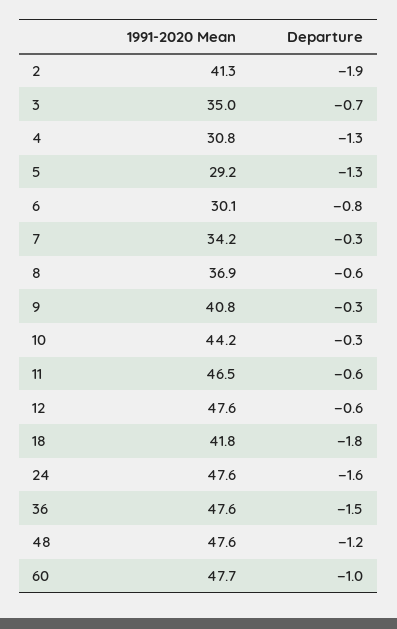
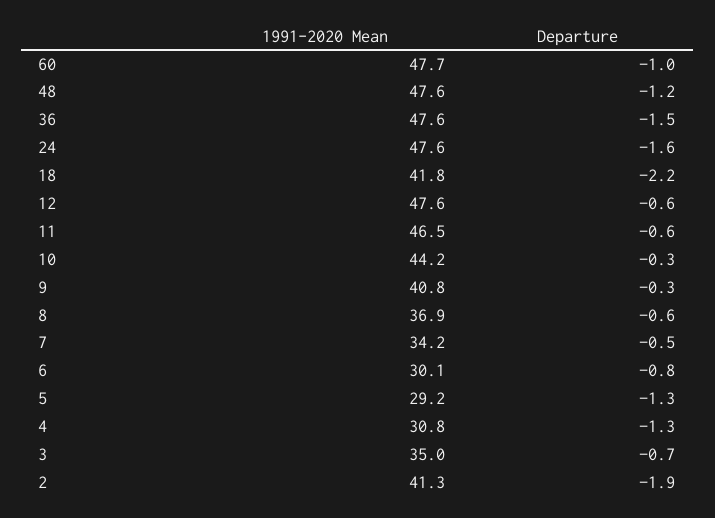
  {
    "1991-2020 Mean": {
      "2": 41.3,
      "3": 35,
      "4": 30.8,
      "5": 29.2,
      "6": 30.1,
      "7": 34.2,
      "8": 36.9,
      "9": 40.8,
      "10": 44.2,
      "11": 46.5,
      "12": 47.6,
      "18": 41.8,
      "24": 47.6,
      "36": 47.6,
      "48": 47.6,
      "60": 47.7
    },
    "Departure": {
      "2": -1.9,
      "3": -0.7,
      "4": -1.3,
      "5": -1.3,
      "6": -0.8,
-     "7": -0.3,
+     "7": -0.5,
      "8": -0.6,
      "9": -0.3,
      "10": -0.3,
      "11": -0.6,
      "12": -0.6,
-     "18": -1.8,
+     "18": -2.2,
      "24": -1.6,
      "36": -1.5,
      "48": -1.2,
      "60": -1
    }
  }

